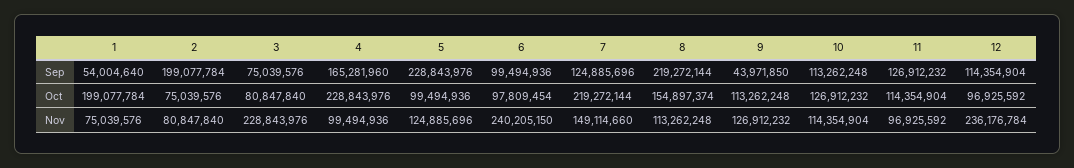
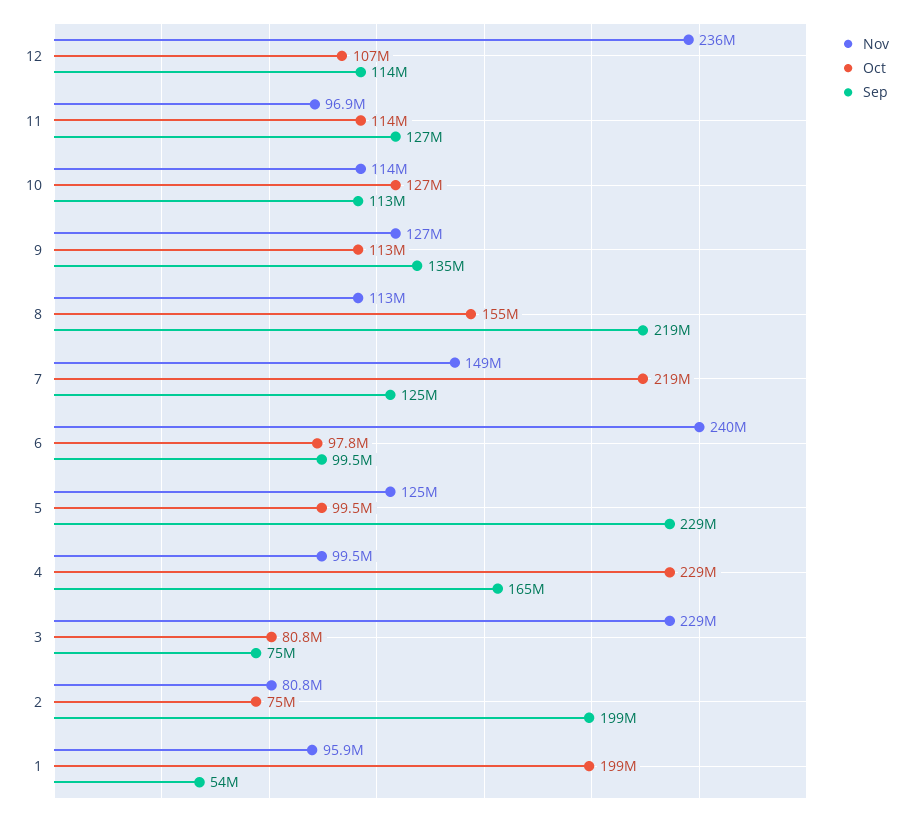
  {
    "Sep": {
      "1": 54004640,
      "2": 199077784,
      "3": 75039576,
      "4": 165281960,
      "5": 228843976,
      "6": 99494936,
      "7": 124885696,
      "8": 219272144,
-     "9": 43971850,
+     "9": 135000000,
      "10": 113262248,
      "11": 126912232,
      "12": 114354904
    },
    "Oct": {
      "1": 199077784,
      "2": 75039576,
      "3": 80847840,
      "4": 228843976,
      "5": 99494936,
      "6": 97809454,
      "7": 219272144,
      "8": 154897374,
      "9": 113262248,
      "10": 126912232,
      "11": 114354904,
-     "12": 96925592
+     "12": 107000000
    },
    "Nov": {
-     "1": 75039576,
+     "1": 95900000,
      "2": 80847840,
      "3": 228843976,
      "4": 99494936,
      "5": 124885696,
      "6": 240205150,
      "7": 149114660,
      "8": 113262248,
      "9": 126912232,
      "10": 114354904,
      "11": 96925592,
      "12": 236176784
    }
  }

